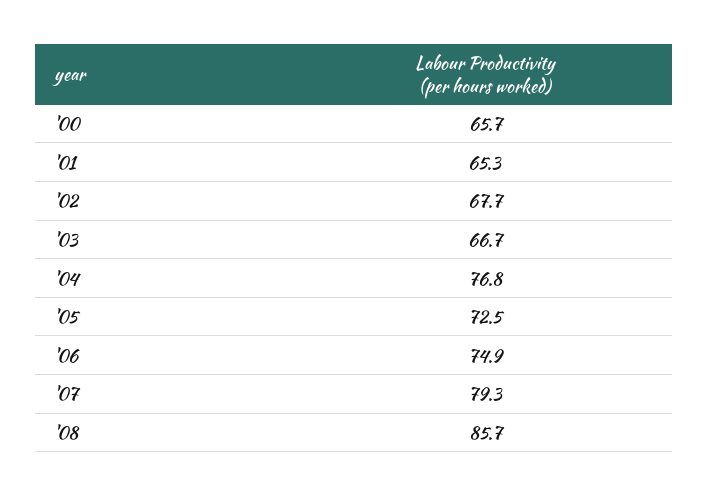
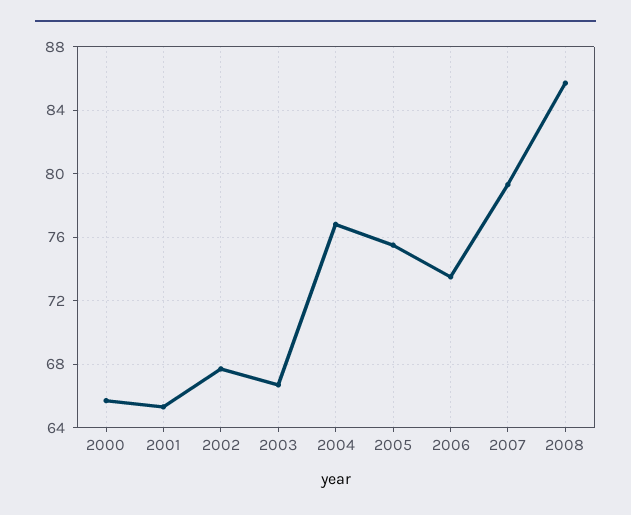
  {
    "'00": 65.7,
    "'01": 65.3,
    "'02": 67.7,
    "'03": 66.7,
    "'04": 76.8,
-   "'05": 72.5,
+   "'05": 75.5,
-   "'06": 74.9,
+   "'06": 73.5,
    "'07": 79.3,
    "'08": 85.7
  }

